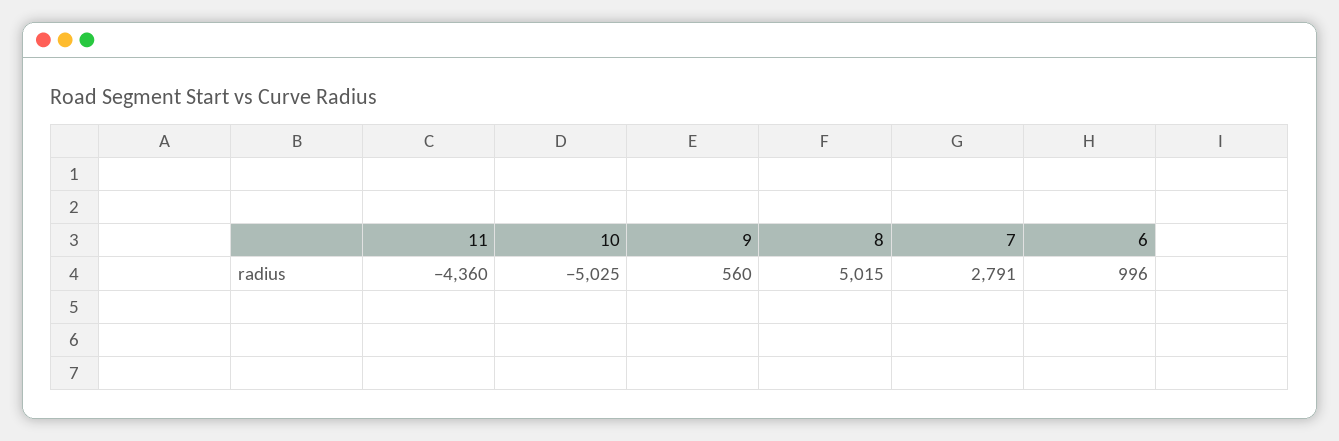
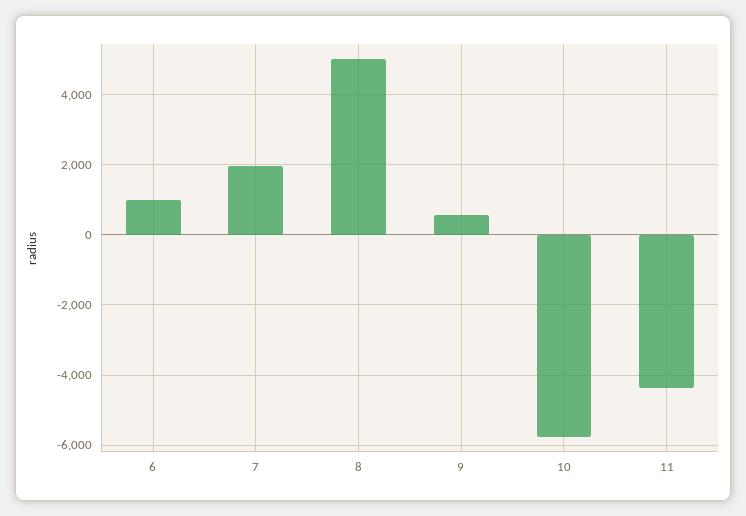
  {
    "11": -4360,
-   "10": -5025,
+   "10": -5800,
    "9": 560,
    "8": 5015,
-   "7": 2791,
+   "7": 2000,
    "6": 996
  }

